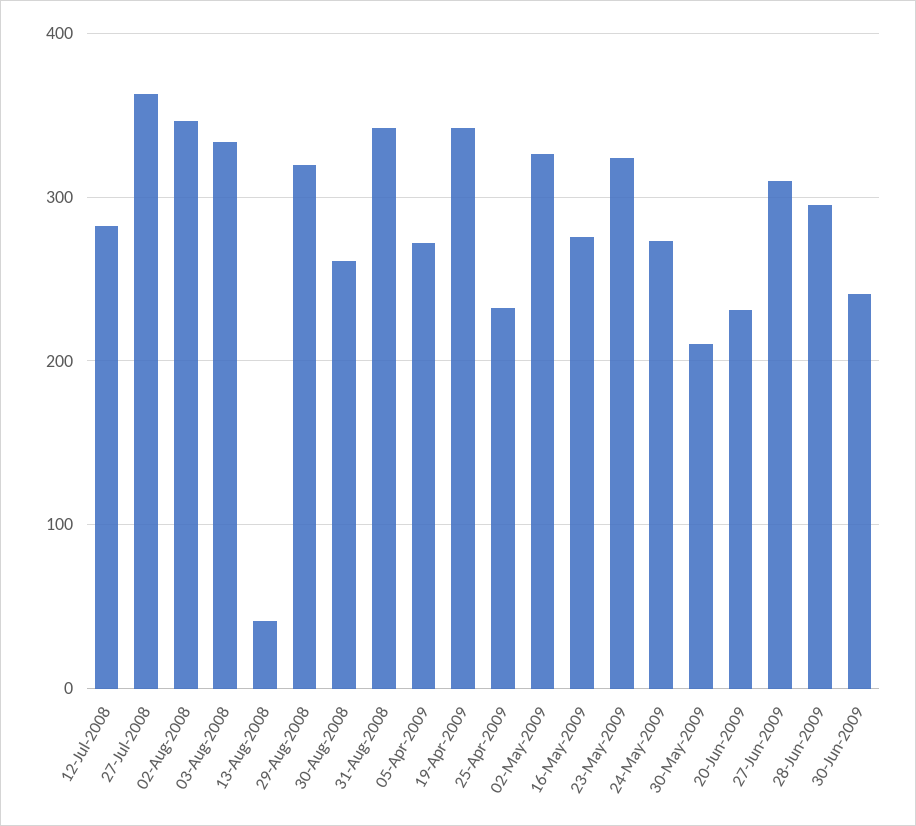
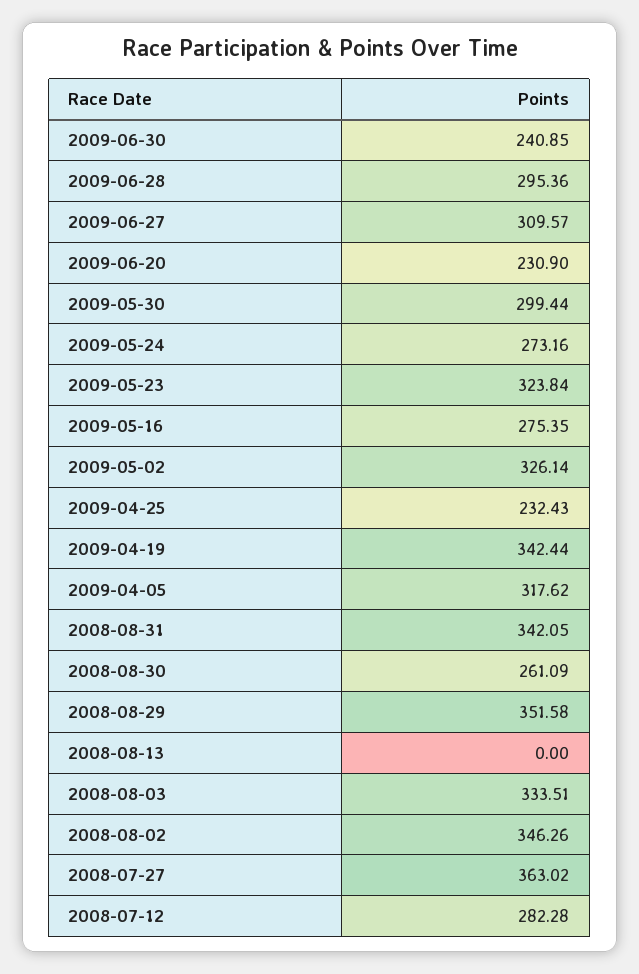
  {
    "12-Jul-2008": 282.28,
    "27-Jul-2008": 363.02,
    "02-Aug-2008": 346.26,
    "03-Aug-2008": 333.51,
-   "13-Aug-2008": 40,
+   "13-Aug-2008": 0,
-   "29-Aug-2008": 320,
+   "29-Aug-2008": 351.58,
    "30-Aug-2008": 261.09,
    "31-Aug-2008": 342.05,
-   "05-Apr-2009": 270,
+   "05-Apr-2009": 317.62,
    "19-Apr-2009": 342.44,
    "25-Apr-2009": 232.43,
    "02-May-2009": 326.14,
    "16-May-2009": 275.35,
    "23-May-2009": 323.84,
    "24-May-2009": 273.16,
-   "30-May-2009": 210,
+   "30-May-2009": 299.44,
    "20-Jun-2009": 230.9,
    "27-Jun-2009": 309.57,
    "28-Jun-2009": 295.36,
    "30-Jun-2009": 240.85
  }

